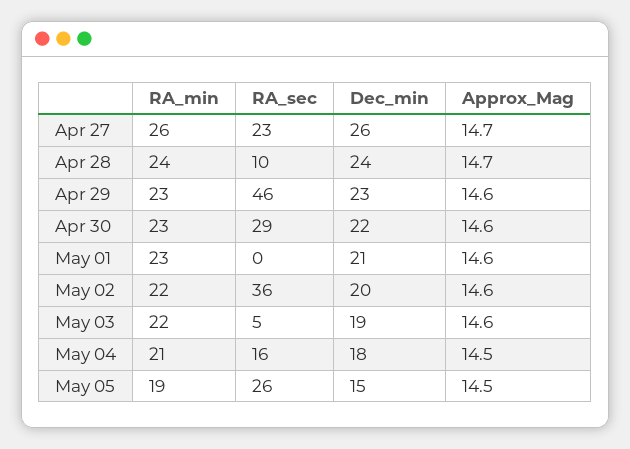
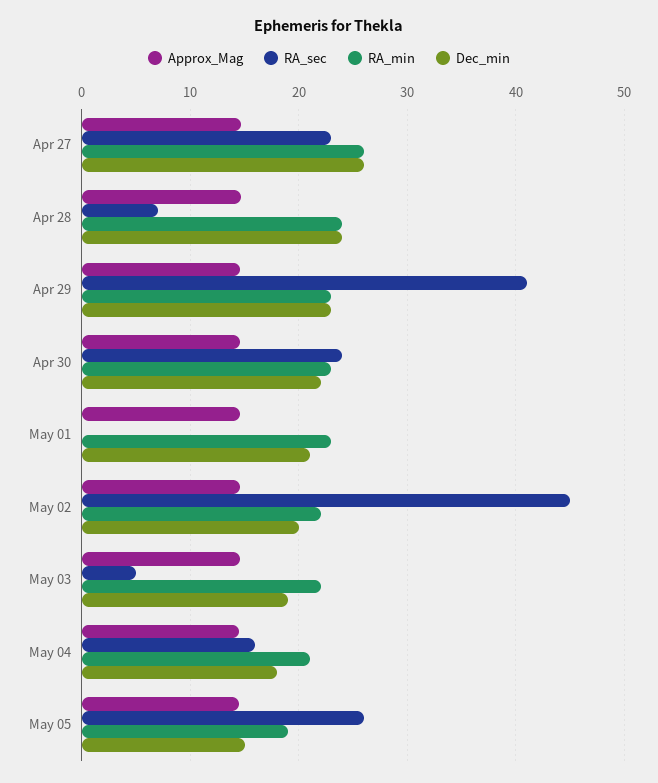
  {
    "RA_min": {
      "Apr 27": 26,
      "Apr 28": 24,
      "Apr 29": 23,
      "Apr 30": 23,
      "May 01": 23,
      "May 02": 22,
      "May 03": 22,
      "May 04": 21,
      "May 05": 19
    },
    "RA_sec": {
      "Apr 27": 23,
-     "Apr 28": 10,
+     "Apr 28": 7,
-     "Apr 29": 46,
+     "Apr 29": 41,
-     "Apr 30": 29,
+     "Apr 30": 24,
      "May 01": 0,
-     "May 02": 36,
+     "May 02": 45,
      "May 03": 5,
      "May 04": 16,
      "May 05": 26
    },
    "Dec_min": {
      "Apr 27": 26,
      "Apr 28": 24,
      "Apr 29": 23,
      "Apr 30": 22,
      "May 01": 21,
      "May 02": 20,
      "May 03": 19,
      "May 04": 18,
      "May 05": 15
    },
    "Approx_Mag": {
      "Apr 27": 14.7,
      "Apr 28": 14.7,
      "Apr 29": 14.6,
      "Apr 30": 14.6,
      "May 01": 14.6,
      "May 02": 14.6,
      "May 03": 14.6,
      "May 04": 14.5,
      "May 05": 14.5
    }
  }

